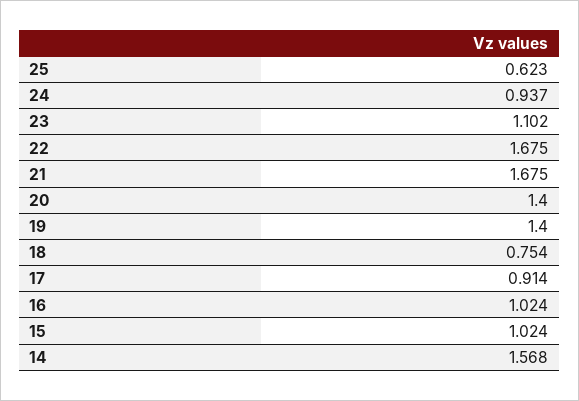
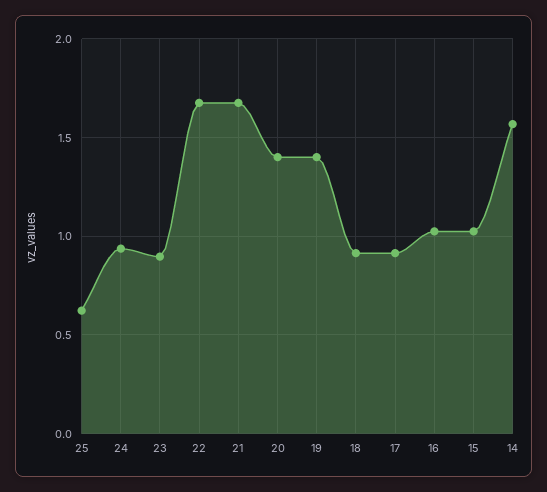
  {
    "25": 0.623,
    "24": 0.937,
-   "23": 1.102,
+   "23": 0.9,
    "22": 1.675,
    "21": 1.675,
    "20": 1.4,
    "19": 1.4,
-   "18": 0.754,
+   "18": 0.9,
    "17": 0.914,
    "16": 1.024,
    "15": 1.024,
    "14": 1.568
  }

